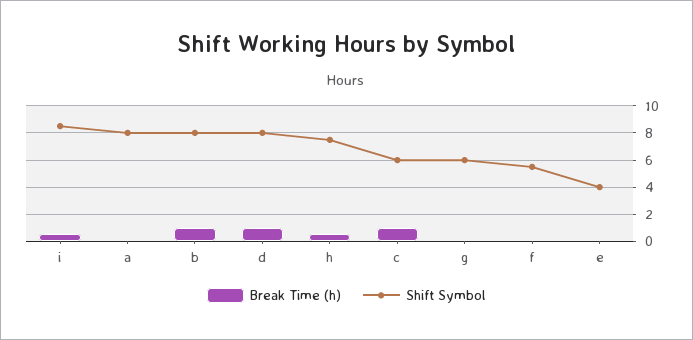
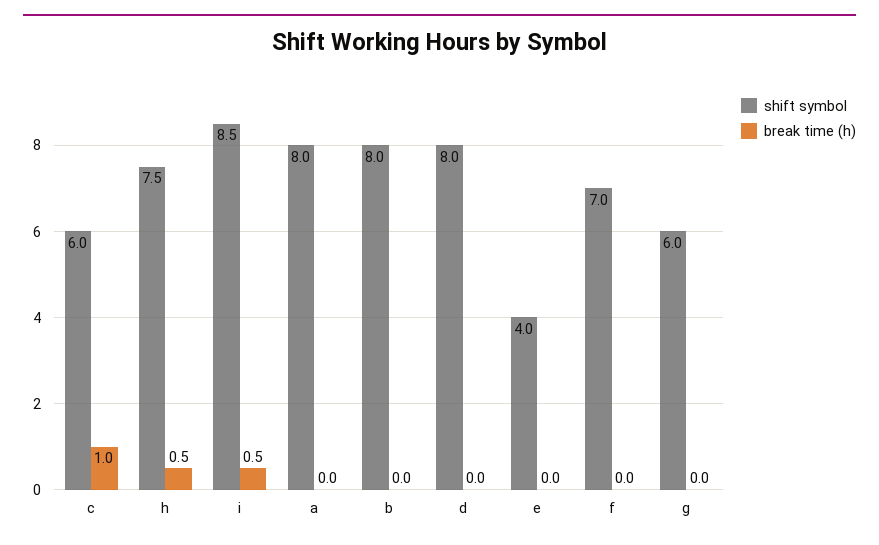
  {
    "Break Time (h)": {
      "i": 0.5,
      "a": 0,
-     "b": 1,
+     "b": 0,
-     "d": 1,
+     "d": 0,
      "h": 0.5,
      "c": 1,
      "g": 0,
      "f": 0,
      "e": 0
    },
    "Shift Symbol": {
      "i": 8.5,
      "a": 8,
      "b": 8,
      "d": 8,
      "h": 7.5,
      "c": 6,
      "g": 6,
-     "f": 5.5,
+     "f": 7,
      "e": 4
    }
  }

